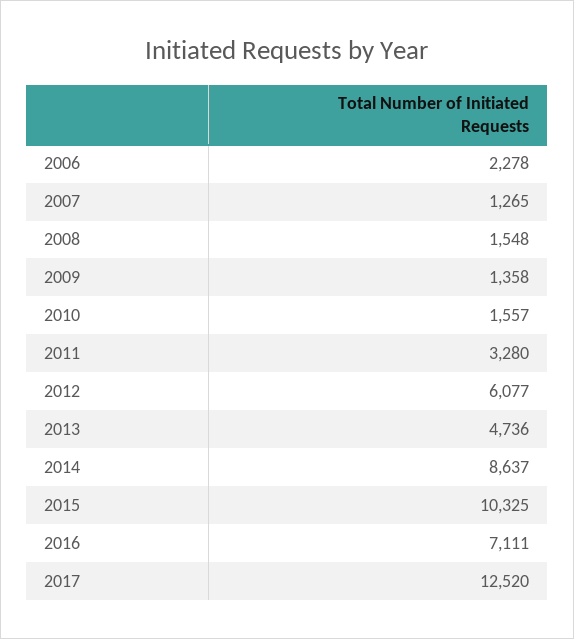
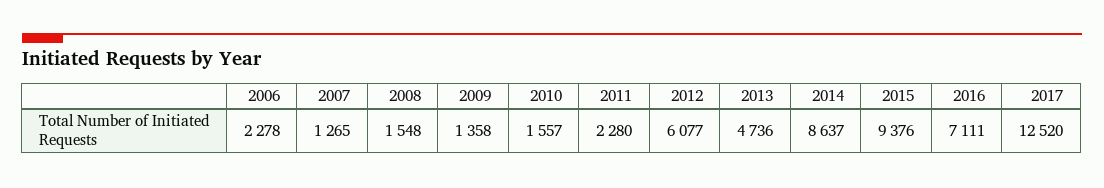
  {
    "2006": 2278,
    "2007": 1265,
    "2008": 1548,
    "2009": 1358,
    "2010": 1557,
-   "2011": 3280,
+   "2011": 2280,
    "2012": 6077,
    "2013": 4736,
    "2014": 8637,
-   "2015": 10325,
+   "2015": 9376,
    "2016": 7111,
    "2017": 12520
  }

